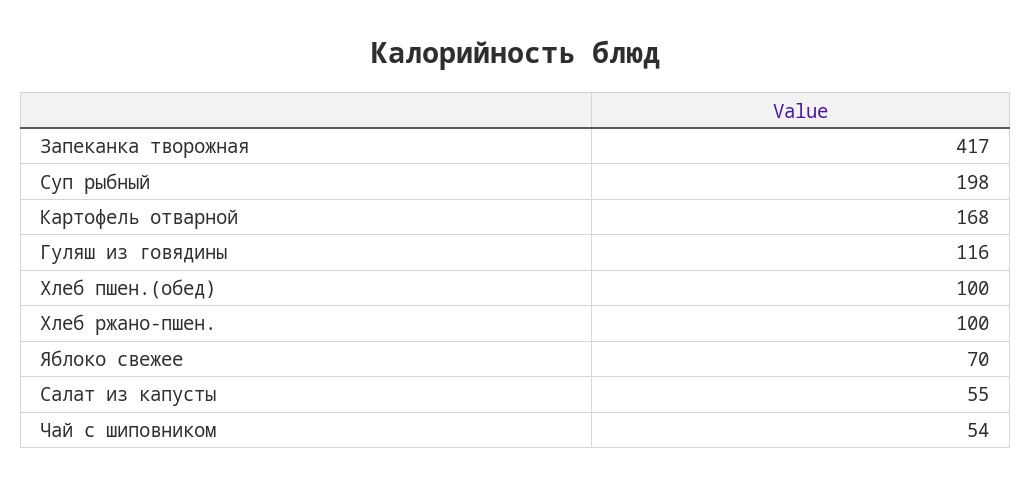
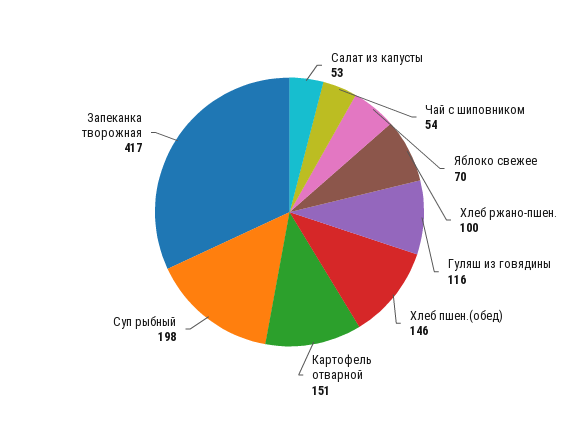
  {
    "Запеканка творожная": 417,
    "Суп рыбный": 198,
-   "Картофель отварной": 168,
+   "Картофель отварной": 151,
    "Гуляш из говядины": 116,
-   "Хлеб пшен.(обед)": 100,
+   "Хлеб пшен.(обед)": 146,
    "Хлеб ржано-пшен.": 100,
    "Яблоко свежее": 70,
-   "Салат из капусты": 55,
+   "Салат из капусты": 53,
    "Чай с шиповником": 54
  }

